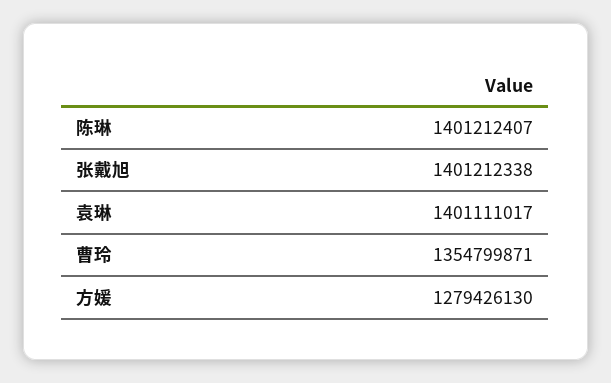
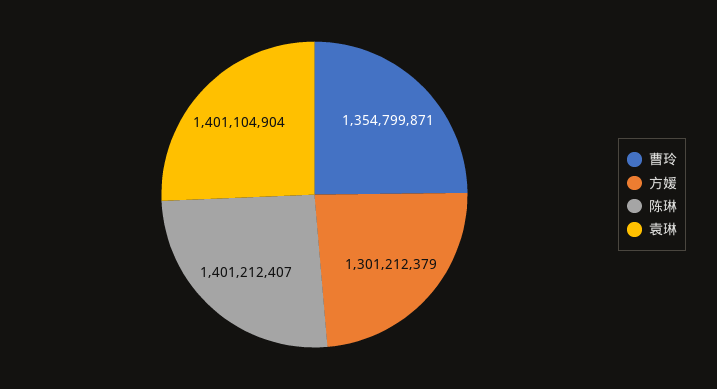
  {
    "陈琳": 1401212407,
-   "张戴旭": 1401212338,
-   "袁琳": 1401111017,
+   "袁琳": 1401104904,
    "曹玲": 1354799871,
-   "方媛": 1279426130
+   "方媛": 1301212379
  }

